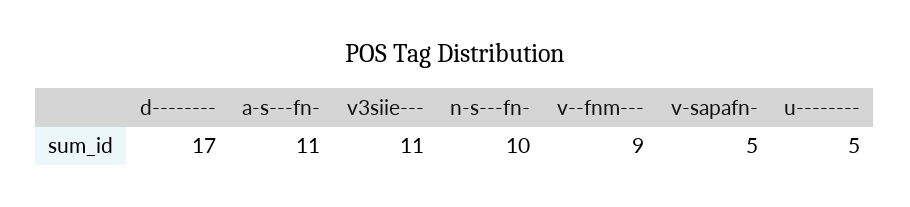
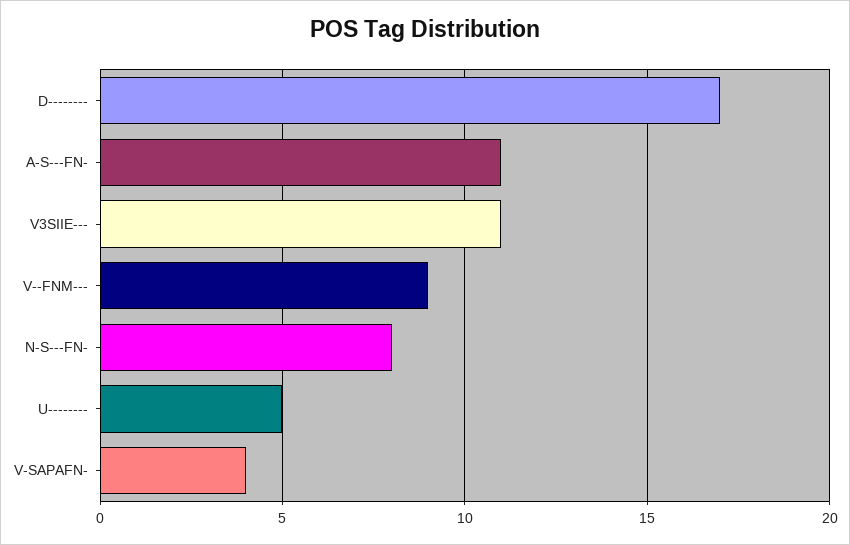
  {
    "d--------": 17,
    "a-s---fn-": 11,
    "v3siie---": 11,
-   "n-s---fn-": 10,
+   "n-s---fn-": 8,
    "v--fnm---": 9,
-   "v-sapafn-": 5,
+   "v-sapafn-": 4,
    "u--------": 5
  }

